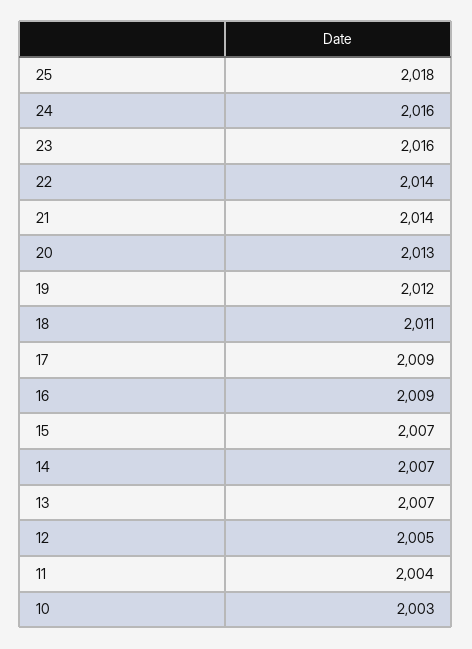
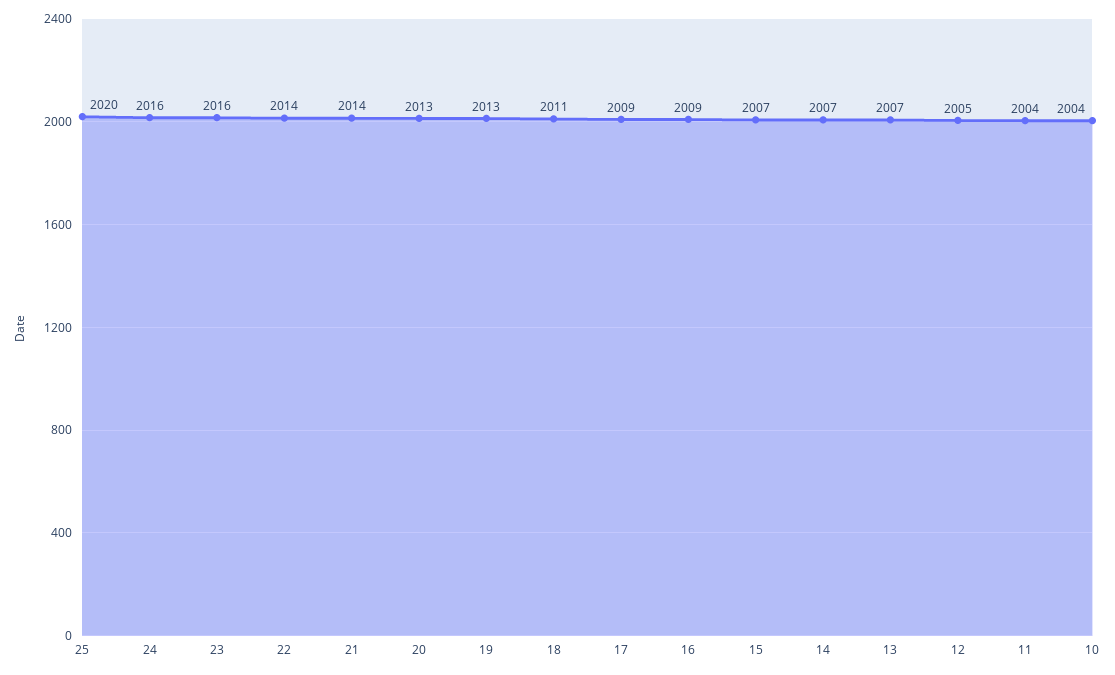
  {
-   "25": 2018,
+   "25": 2020,
    "24": 2016,
    "23": 2016,
    "22": 2014,
    "21": 2014,
    "20": 2013,
-   "19": 2012,
+   "19": 2013,
    "18": 2011,
    "17": 2009,
    "16": 2009,
    "15": 2007,
    "14": 2007,
    "13": 2007,
    "12": 2005,
    "11": 2004,
-   "10": 2003
+   "10": 2004
  }

